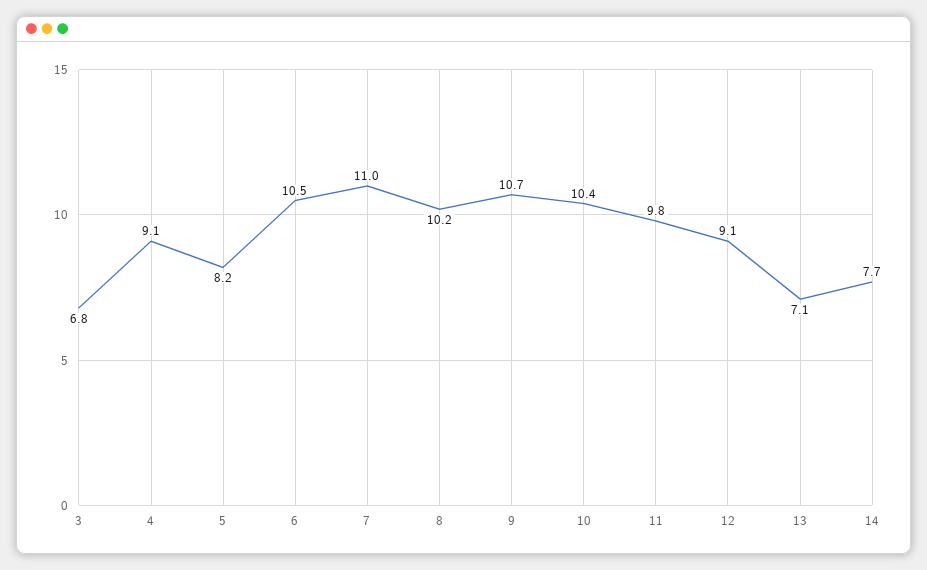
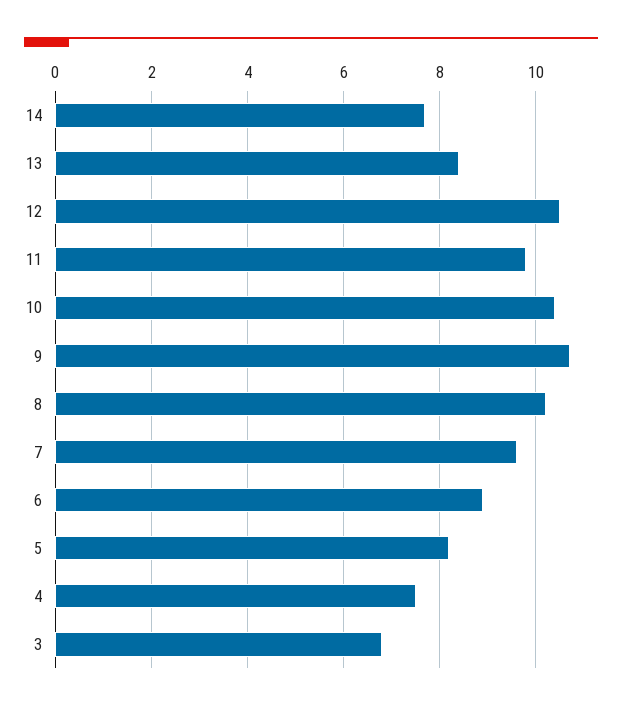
  {
    "3": 6.8,
-   "4": 9.1,
+   "4": 7.5,
    "5": 8.2,
-   "6": 10.5,
+   "6": 9,
-   "7": 11,
+   "7": 9.5,
    "8": 10.2,
    "9": 10.7,
    "10": 10.4,
    "11": 9.8,
-   "12": 9.1,
+   "12": 10.5,
-   "13": 7.1,
+   "13": 8.5,
    "14": 7.7
  }

